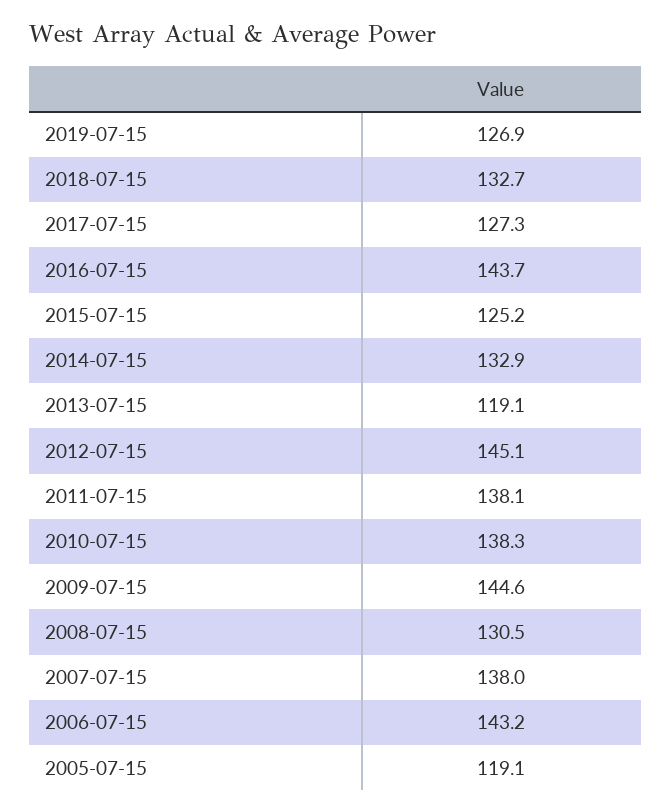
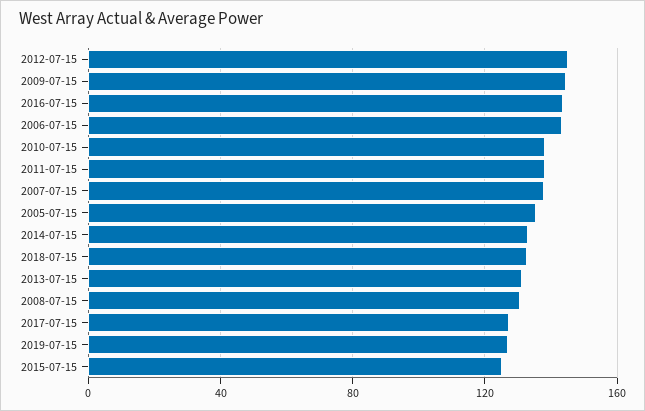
  {
    "2019-07-15": 126.9,
    "2018-07-15": 132.7,
    "2017-07-15": 127.3,
    "2016-07-15": 143.7,
    "2015-07-15": 125.2,
    "2014-07-15": 132.9,
-   "2013-07-15": 119.1,
+   "2013-07-15": 130,
    "2012-07-15": 145.1,
    "2011-07-15": 138.1,
    "2010-07-15": 138.3,
    "2009-07-15": 144.6,
    "2008-07-15": 130.5,
    "2007-07-15": 138,
    "2006-07-15": 143.2,
-   "2005-07-15": 119.1
+   "2005-07-15": 135
  }

